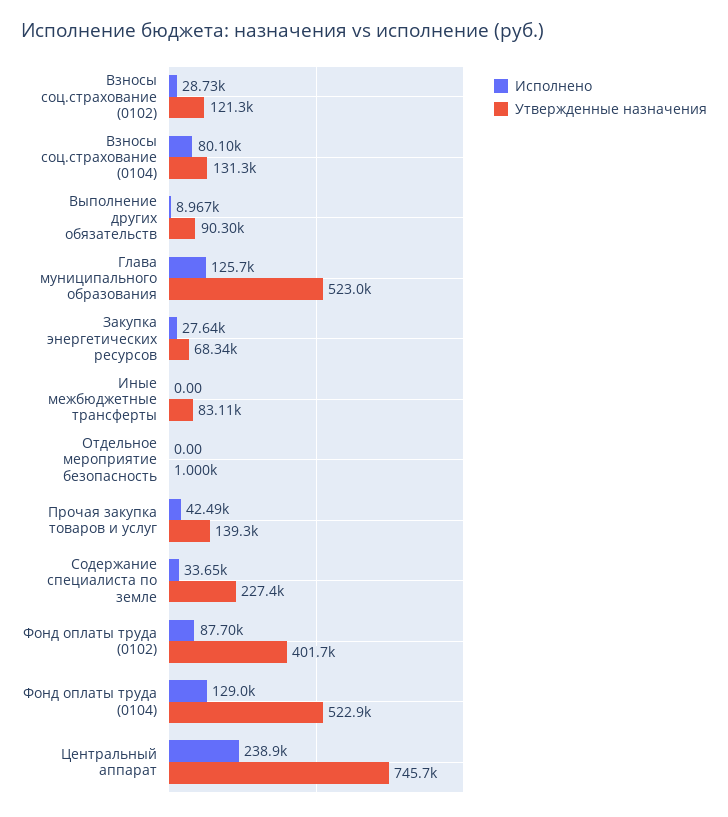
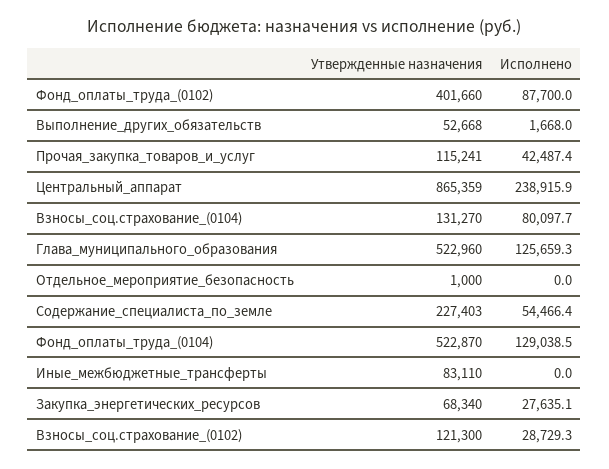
  {
    "Исполнено": {
      "Взносы соц.страхование (0102)": 28729.3,
      "Взносы соц.страхование (0104)": 80097.7,
-     "Выполнение других обязательств": 8967,
+     "Выполнение других обязательств": 1668,
      "Глава муниципального образования": 125659.3,
      "Закупка энергетических ресурсов": 27635.1,
      "Иные межбюджетные трансферты": 0,
      "Отдельное мероприятие безопасность": 0,
      "Прочая закупка товаров и услуг": 42487.4,
-     "Содержание специалиста по земле": 33650,
+     "Содержание специалиста по земле": 54466.4,
      "Фонд оплаты труда (0102)": 87700,
      "Фонд оплаты труда (0104)": 129038.5,
      "Центральный аппарат": 238915.9
    },
    "Утвержденные назначения": {
      "Взносы соц.страхование (0102)": 121300,
      "Взносы соц.страхование (0104)": 131270,
-     "Выполнение других обязательств": 90300,
+     "Выполнение других обязательств": 52668,
      "Глава муниципального образования": 522960,
      "Закупка энергетических ресурсов": 68340,
      "Иные межбюджетные трансферты": 83110,
      "Отдельное мероприятие безопасность": 1000,
-     "Прочая закупка товаров и услуг": 139300,
+     "Прочая закупка товаров и услуг": 115241,
      "Содержание специалиста по земле": 227403,
      "Фонд оплаты труда (0102)": 401660,
      "Фонд оплаты труда (0104)": 522870,
-     "Центральный аппарат": 745700
+     "Центральный аппарат": 865359
    }
  }

